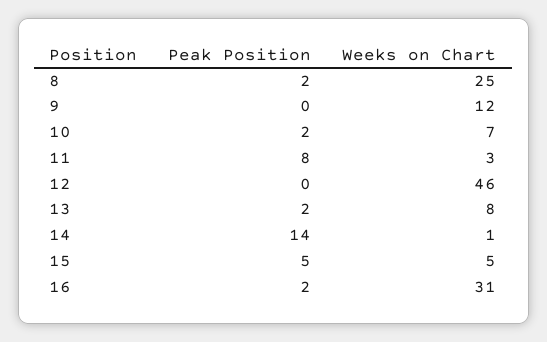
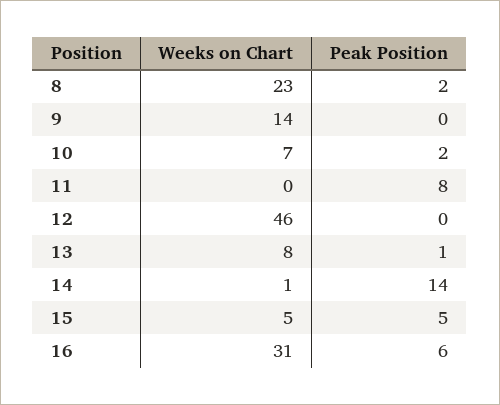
  {
    "Peak Position": {
      "8": 2,
      "9": 0,
      "10": 2,
      "11": 8,
      "12": 0,
-     "13": 2,
+     "13": 1,
      "14": 14,
      "15": 5,
-     "16": 2
+     "16": 6
    },
    "Weeks on Chart": {
-     "8": 25,
+     "8": 23,
-     "9": 12,
+     "9": 14,
      "10": 7,
-     "11": 3,
+     "11": 0,
      "12": 46,
      "13": 8,
      "14": 1,
      "15": 5,
      "16": 31
    }
  }

